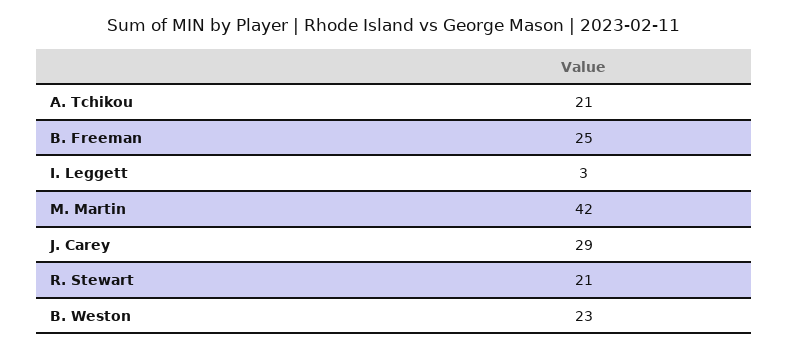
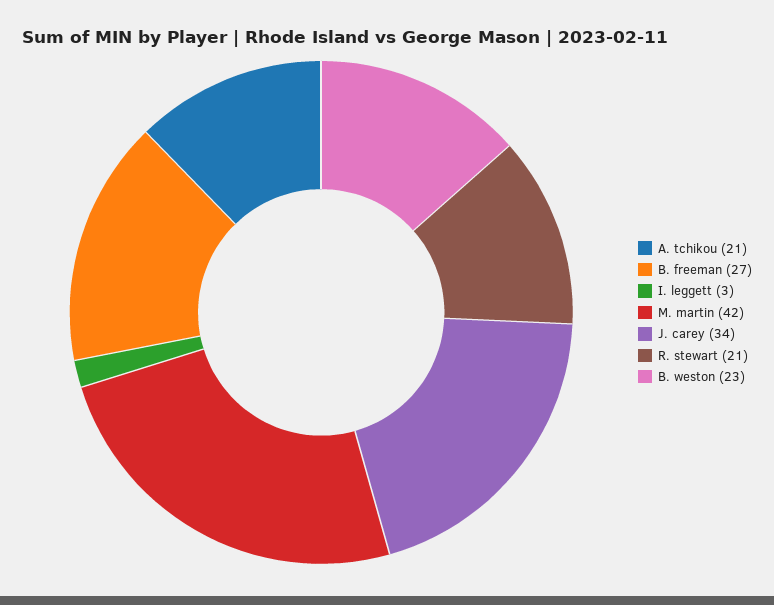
  {
    "A. Tchikou": 21,
-   "B. Freeman": 25,
+   "B. Freeman": 27,
    "I. Leggett": 3,
    "M. Martin": 42,
-   "J. Carey": 29,
+   "J. Carey": 34,
    "R. Stewart": 21,
    "B. Weston": 23
  }

